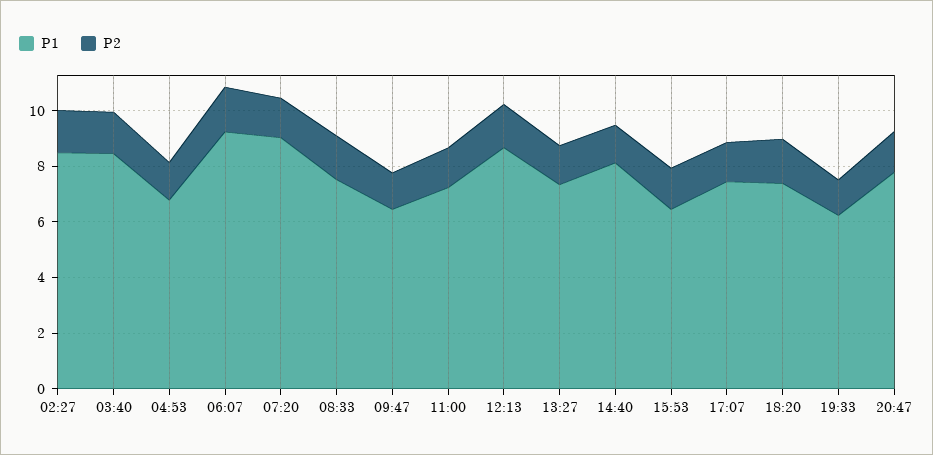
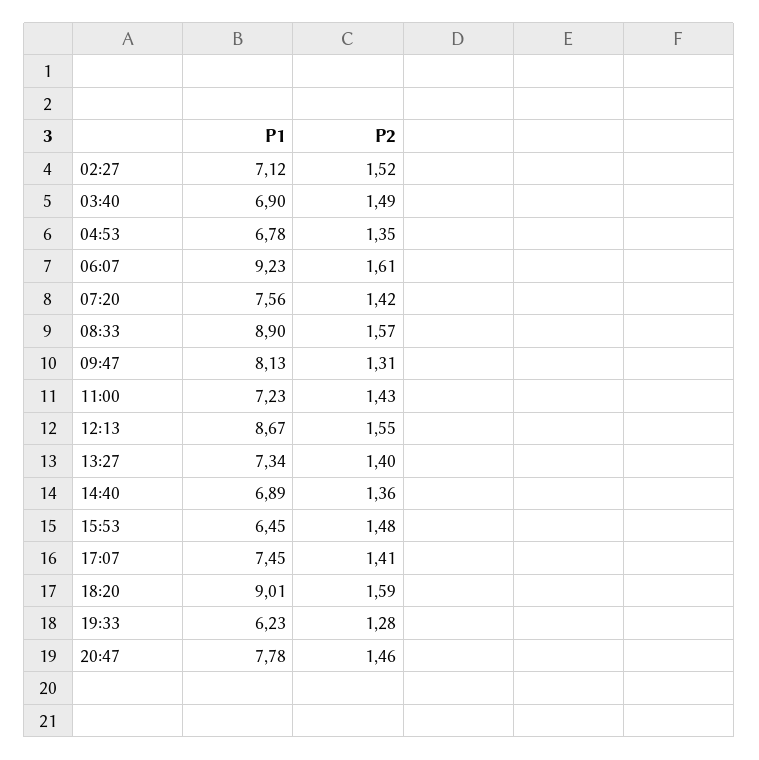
  {
    "P1": {
-     "02:27": 8.5,
+     "02:27": 7.12,
-     "03:40": 8.5,
+     "03:40": 6.9,
      "04:53": 6.78,
      "06:07": 9.23,
-     "07:20": 9,
+     "07:20": 7.56,
-     "08:33": 7.5,
+     "08:33": 8.9,
-     "09:47": 6.5,
+     "09:47": 8.13,
      "11:00": 7.23,
      "12:13": 8.67,
      "13:27": 7.34,
-     "14:40": 8,
+     "14:40": 6.89,
      "15:53": 6.45,
      "17:07": 7.45,
-     "18:20": 7.5,
+     "18:20": 9.01,
      "19:33": 6.23,
      "20:47": 7.78
    },
    "P2": {
      "02:27": 1.52,
      "03:40": 1.49,
      "04:53": 1.35,
      "06:07": 1.61,
      "07:20": 1.42,
      "08:33": 1.57,
      "09:47": 1.31,
      "11:00": 1.43,
      "12:13": 1.55,
      "13:27": 1.4,
      "14:40": 1.36,
      "15:53": 1.48,
      "17:07": 1.41,
      "18:20": 1.59,
      "19:33": 1.28,
      "20:47": 1.46
    }
  }

